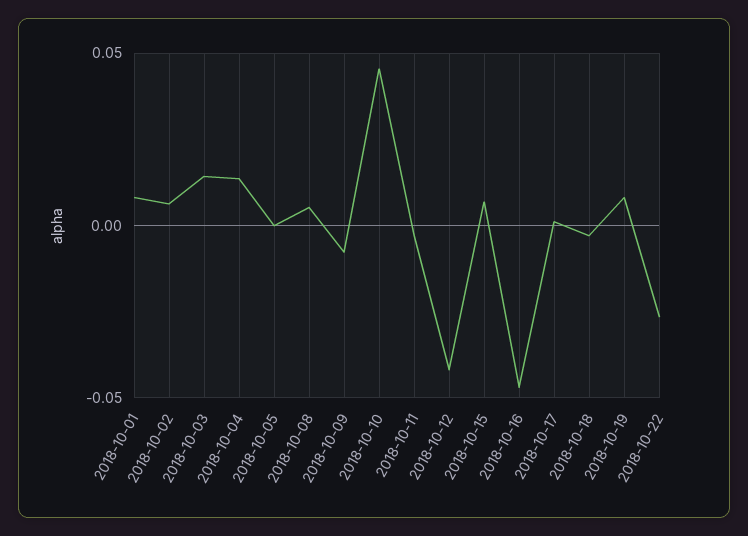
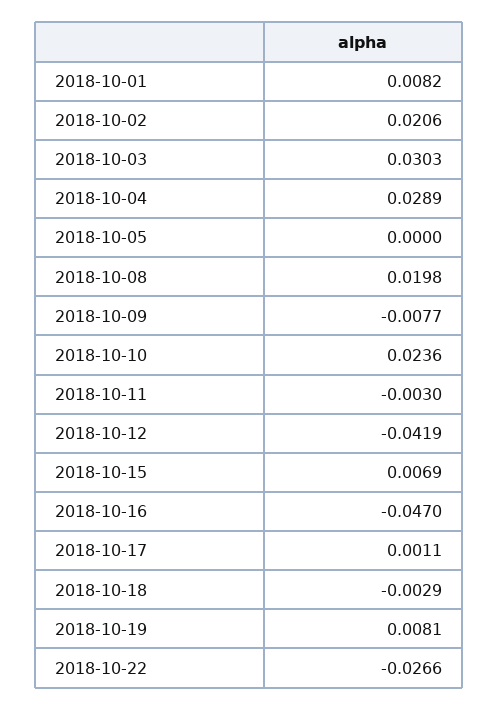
  {
    "2018-10-01": 0.0082,
-   "2018-10-02": 0.005,
+   "2018-10-02": 0.0206,
-   "2018-10-03": 0.015,
+   "2018-10-03": 0.0303,
-   "2018-10-04": 0.015,
+   "2018-10-04": 0.0289,
    "2018-10-05": 0,
-   "2018-10-08": 0.005,
+   "2018-10-08": 0.0198,
    "2018-10-09": -0.0077,
-   "2018-10-10": 0.045,
+   "2018-10-10": 0.0236,
    "2018-10-11": -0.003,
    "2018-10-12": -0.0419,
    "2018-10-15": 0.0069,
    "2018-10-16": -0.047,
    "2018-10-17": 0.0011,
    "2018-10-18": -0.0029,
    "2018-10-19": 0.0081,
    "2018-10-22": -0.0266
  }

